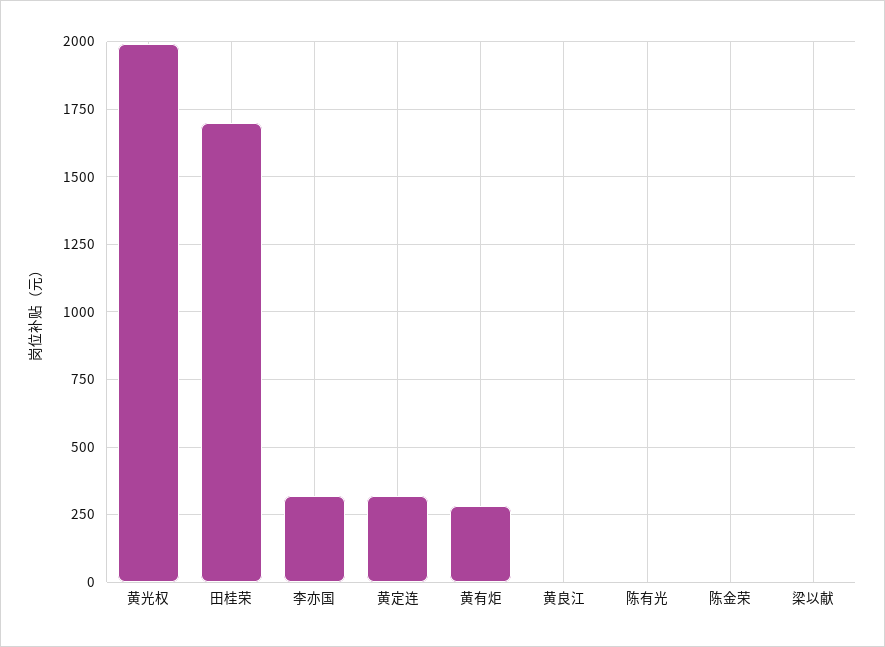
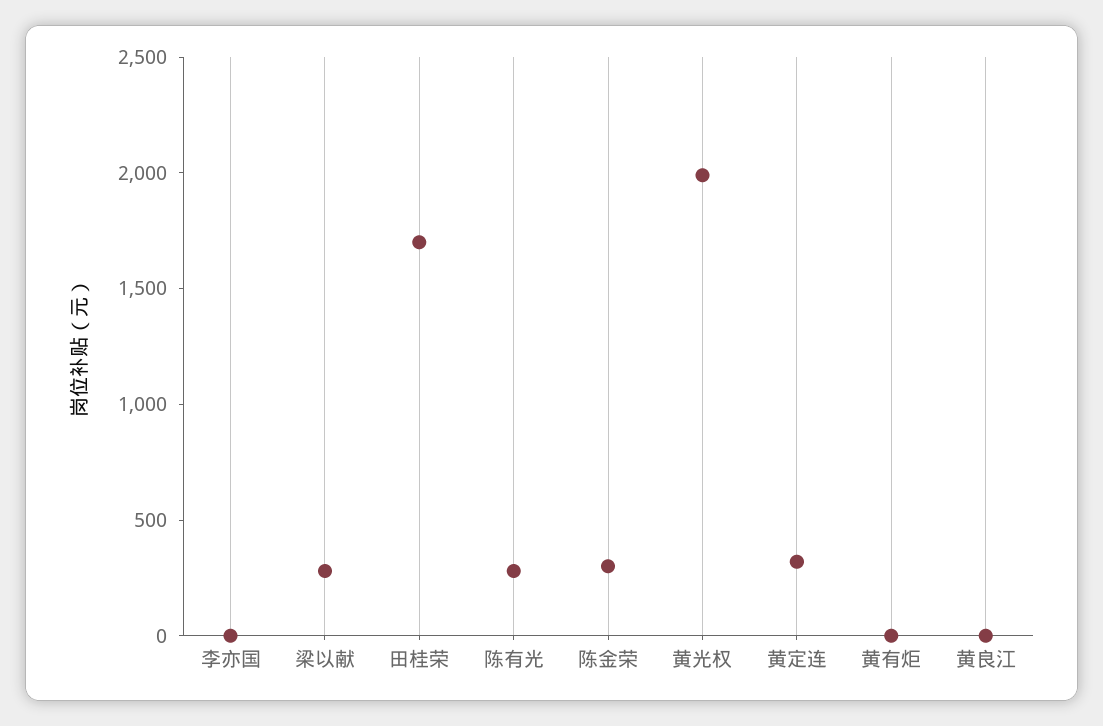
  {
    "黄光权": 2000,
    "田桂荣": 1700,
-   "李亦国": 325,
+   "李亦国": 0,
    "黄定连": 325,
-   "黄有炬": 275,
+   "黄有炬": 0,
    "黄良江": 0,
-   "陈有光": 0,
+   "陈有光": 300,
-   "陈金荣": 0,
+   "陈金荣": 300,
-   "梁以献": 0
+   "梁以献": 300
  }

